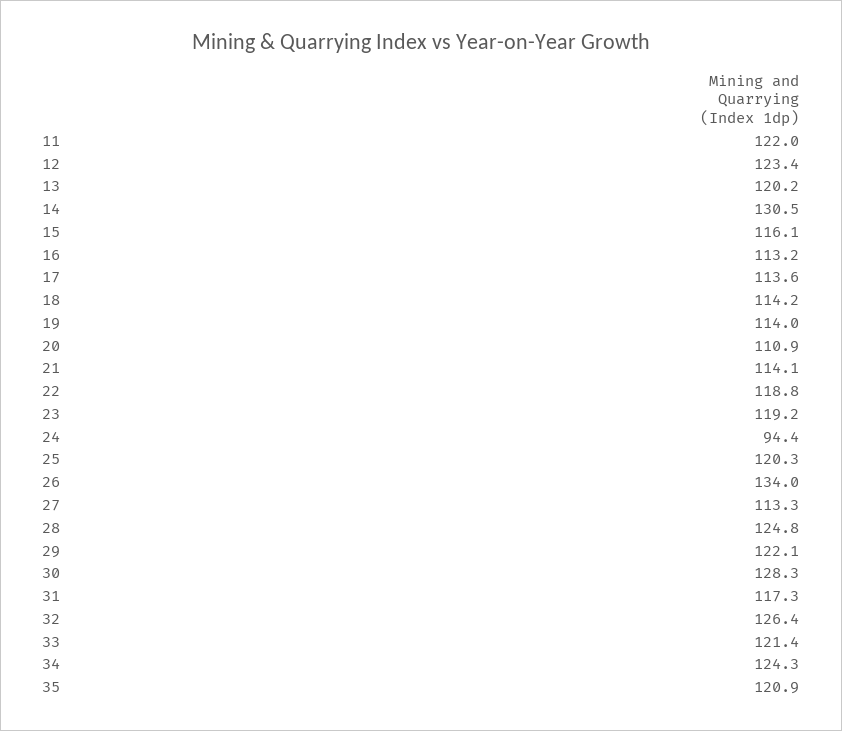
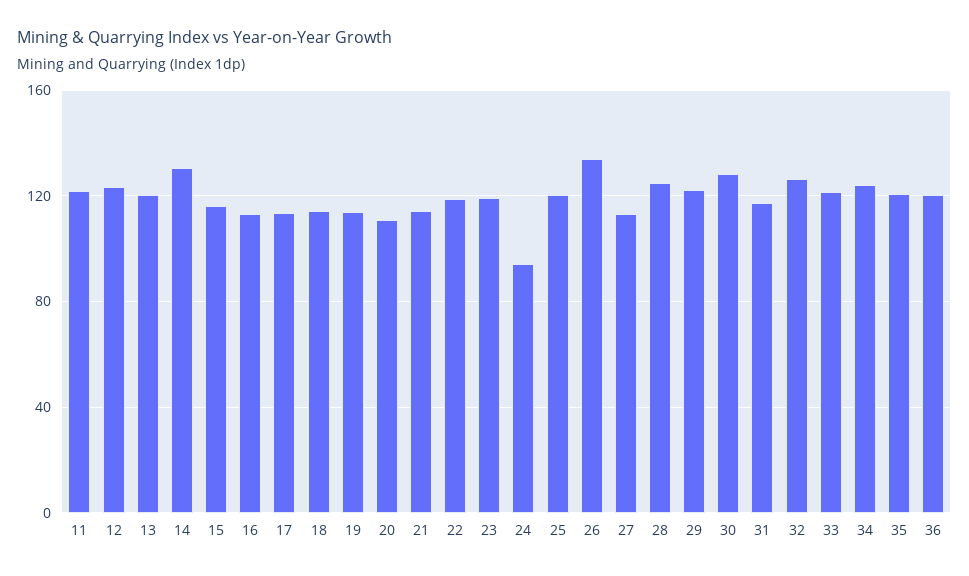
  {
    "11": 122,
    "12": 123.4,
    "13": 120.2,
    "14": 130.5,
    "15": 116.1,
    "16": 113.2,
    "17": 113.6,
    "18": 114.2,
    "19": 114,
    "20": 110.9,
    "21": 114.1,
    "22": 118.8,
    "23": 119.2,
    "24": 94.4,
    "25": 120.3,
    "26": 134,
    "27": 113.3,
    "28": 124.8,
    "29": 122.1,
    "30": 128.3,
    "31": 117.3,
    "32": 126.4,
    "33": 121.4,
    "34": 124.3,
-   "35": 120.9
+   "35": 120.9,
+   "36": 120
  }

